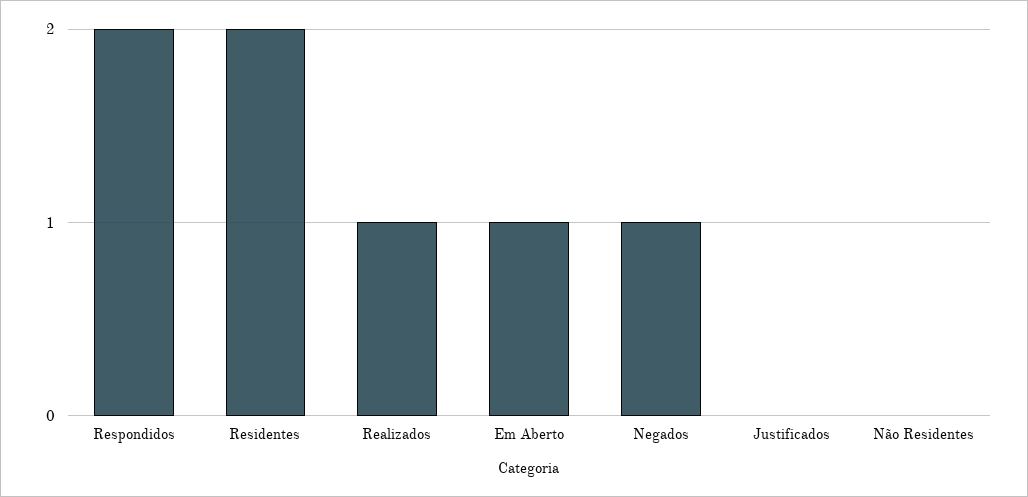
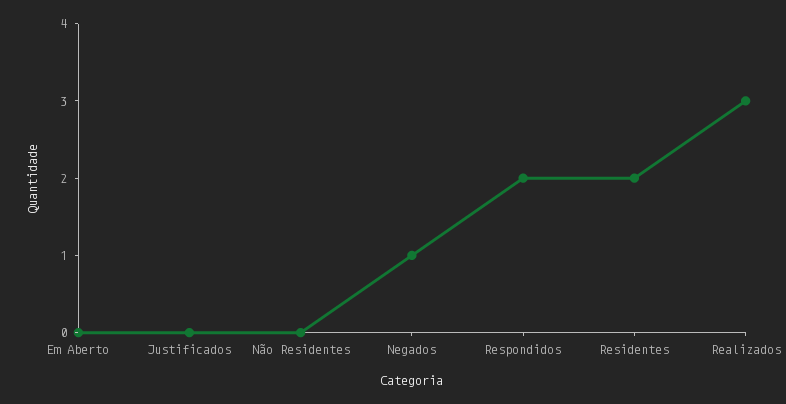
  {
    "Respondidos": 2,
    "Residentes": 2,
-   "Realizados": 1,
+   "Realizados": 3,
-   "Em Aberto": 1,
+   "Em Aberto": 0,
    "Negados": 1,
    "Justificados": 0,
    "Não Residentes": 0
  }

